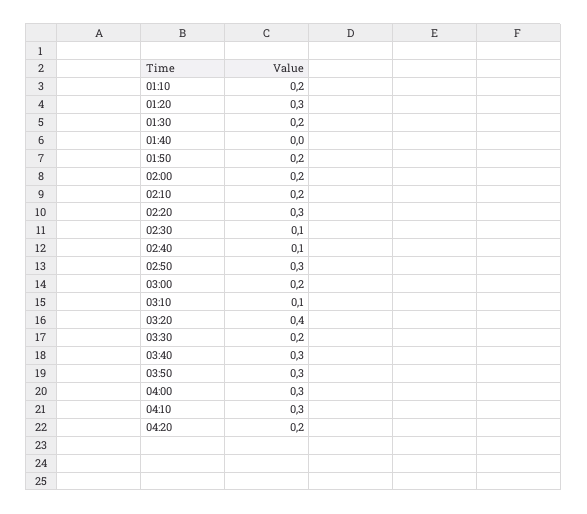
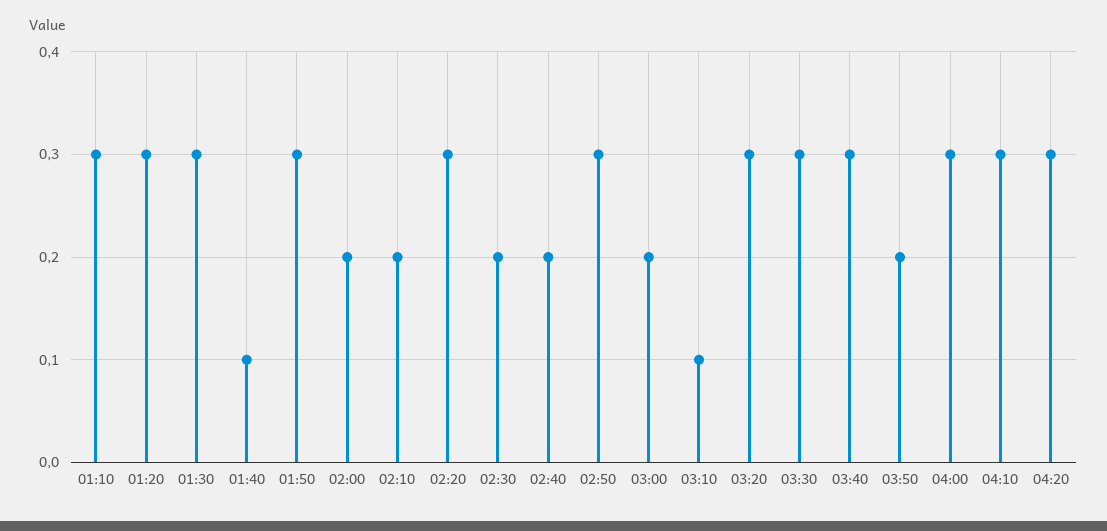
  {
-   "01:10": 0.2,
+   "01:10": 0.3,
    "01:20": 0.3,
-   "01:30": 0.2,
+   "01:30": 0.3,
-   "01:40": 0,
+   "01:40": 0.1,
-   "01:50": 0.2,
+   "01:50": 0.3,
    "02:00": 0.2,
    "02:10": 0.2,
    "02:20": 0.3,
-   "02:30": 0.1,
+   "02:30": 0.2,
-   "02:40": 0.1,
+   "02:40": 0.2,
    "02:50": 0.3,
    "03:00": 0.2,
    "03:10": 0.1,
-   "03:20": 0.4,
+   "03:20": 0.3,
-   "03:30": 0.2,
+   "03:30": 0.3,
    "03:40": 0.3,
-   "03:50": 0.3,
+   "03:50": 0.2,
    "04:00": 0.3,
    "04:10": 0.3,
-   "04:20": 0.2
+   "04:20": 0.3
  }

